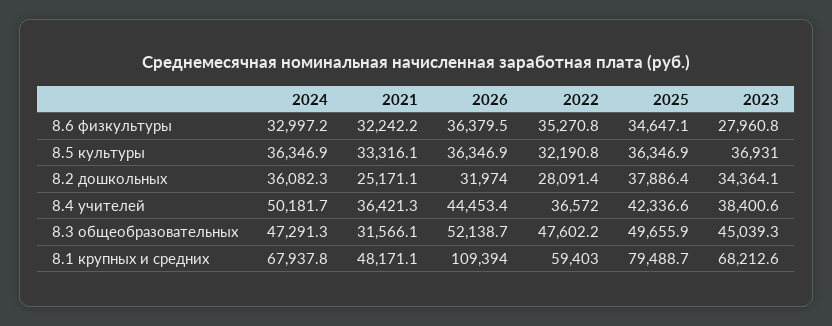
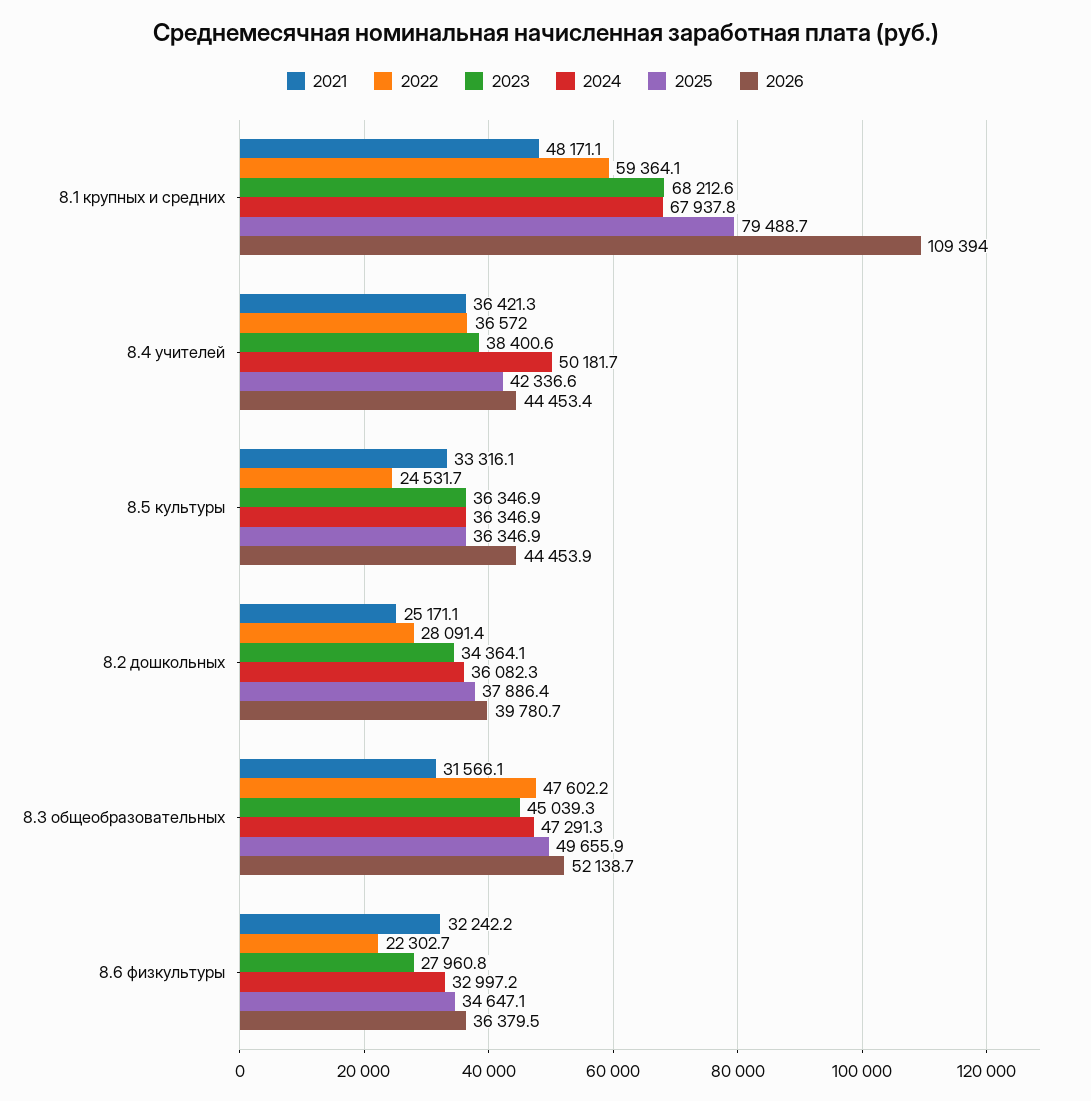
  {
    "2024": {
      "8.6 физкультуры": 32997.2,
      "8.5 культуры": 36346.9,
      "8.2 дошкольных": 36082.3,
      "8.4 учителей": 50181.7,
      "8.3 общеобразовательных": 47291.3,
      "8.1 крупных и средних": 67937.8
    },
    "2021": {
      "8.6 физкультуры": 32242.2,
      "8.5 культуры": 33316.1,
      "8.2 дошкольных": 25171.1,
      "8.4 учителей": 36421.3,
      "8.3 общеобразовательных": 31566.1,
      "8.1 крупных и средних": 48171.1
    },
    "2026": {
      "8.6 физкультуры": 36379.5,
-     "8.5 культуры": 36346.9,
+     "8.5 культуры": 44453.9,
-     "8.2 дошкольных": 31974,
+     "8.2 дошкольных": 39780.7,
      "8.4 учителей": 44453.4,
      "8.3 общеобразовательных": 52138.7,
      "8.1 крупных и средних": 109394
    },
    "2022": {
-     "8.6 физкультуры": 35270.8,
+     "8.6 физкультуры": 22302.7,
-     "8.5 культуры": 32190.8,
+     "8.5 культуры": 24531.7,
      "8.2 дошкольных": 28091.4,
      "8.4 учителей": 36572,
      "8.3 общеобразовательных": 47602.2,
-     "8.1 крупных и средних": 59403
+     "8.1 крупных и средних": 59364.1
    },
    "2025": {
      "8.6 физкультуры": 34647.1,
      "8.5 культуры": 36346.9,
      "8.2 дошкольных": 37886.4,
      "8.4 учителей": 42336.6,
      "8.3 общеобразовательных": 49655.9,
      "8.1 крупных и средних": 79488.7
    },
    "2023": {
      "8.6 физкультуры": 27960.8,
-     "8.5 культуры": 36931,
+     "8.5 культуры": 36346.9,
      "8.2 дошкольных": 34364.1,
      "8.4 учителей": 38400.6,
      "8.3 общеобразовательных": 45039.3,
      "8.1 крупных и средних": 68212.6
    }
  }

